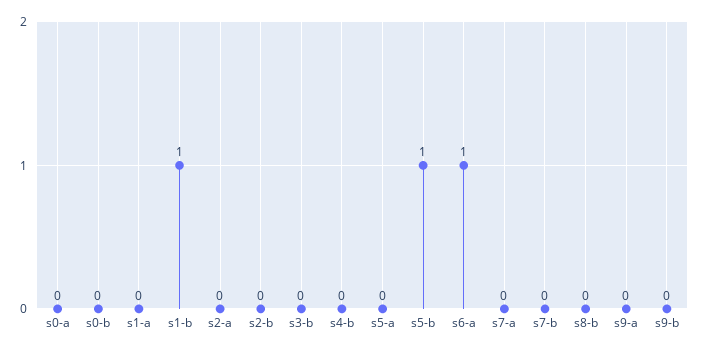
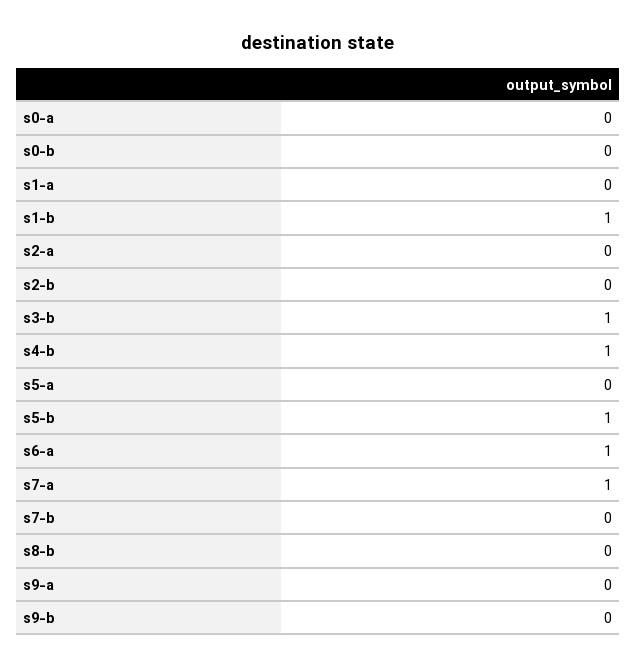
  {
    "s0-a": 0,
    "s0-b": 0,
    "s1-a": 0,
    "s1-b": 1,
    "s2-a": 0,
    "s2-b": 0,
-   "s3-b": 0,
+   "s3-b": 1,
-   "s4-b": 0,
+   "s4-b": 1,
    "s5-a": 0,
    "s5-b": 1,
    "s6-a": 1,
-   "s7-a": 0,
+   "s7-a": 1,
    "s7-b": 0,
    "s8-b": 0,
    "s9-a": 0,
    "s9-b": 0
  }

